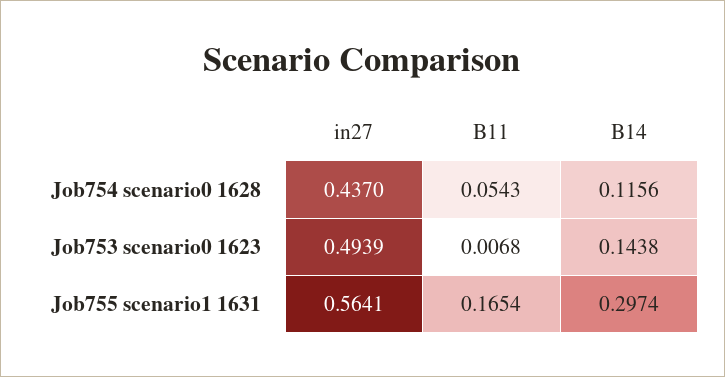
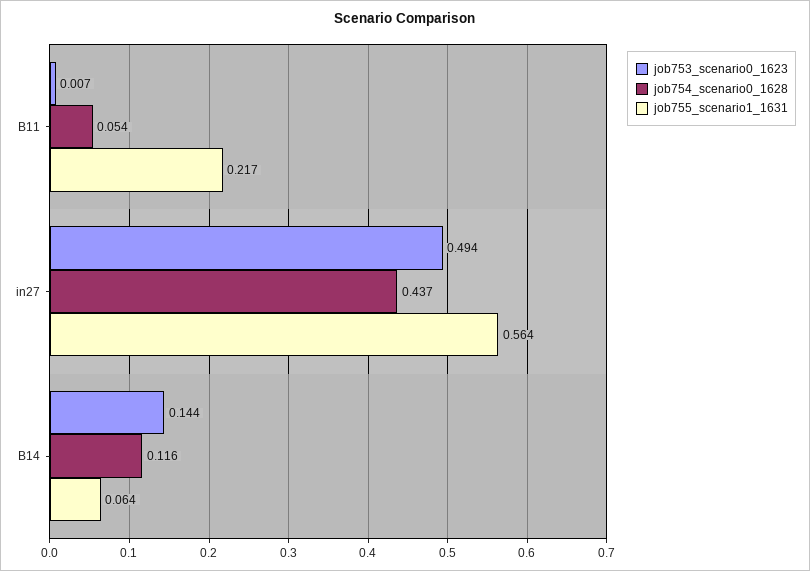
  {
    "Job754 scenario0 1628": {
      "in27": 0.437,
      "B11": 0.0543,
      "B14": 0.1156
    },
    "Job753 scenario0 1623": {
      "in27": 0.4939,
      "B11": 0.0068,
      "B14": 0.1438
    },
    "Job755 scenario1 1631": {
      "in27": 0.5641,
-     "B11": 0.1654,
+     "B11": 0.217,
-     "B14": 0.2974
+     "B14": 0.064
    }
  }

